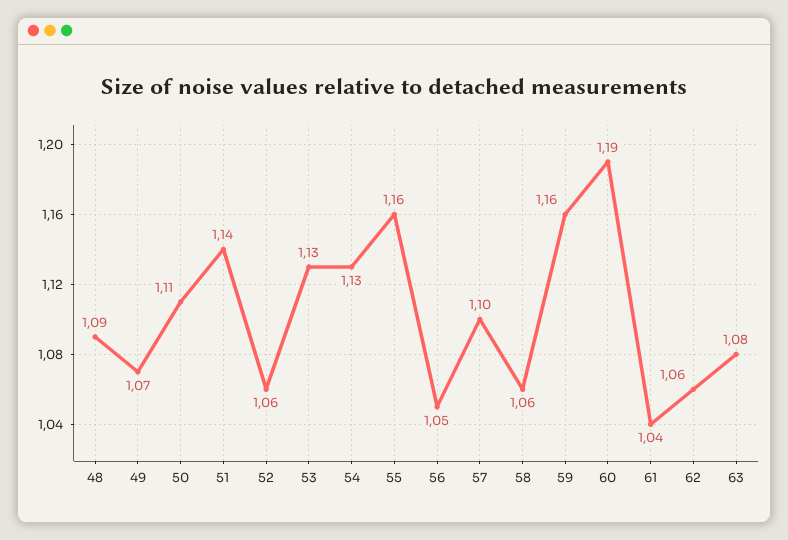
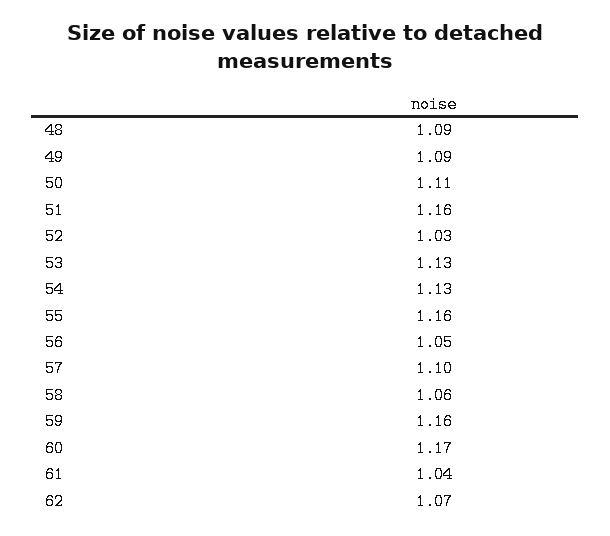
  {
    "48": 1.09,
-   "49": 1.07,
+   "49": 1.09,
    "50": 1.11,
-   "51": 1.14,
+   "51": 1.16,
-   "52": 1.06,
+   "52": 1.03,
    "53": 1.13,
    "54": 1.13,
    "55": 1.16,
    "56": 1.05,
    "57": 1.1,
    "58": 1.06,
    "59": 1.16,
-   "60": 1.19,
+   "60": 1.17,
    "61": 1.04,
-   "62": 1.06,
+   "62": 1.07
-   "63": 1.08
  }

